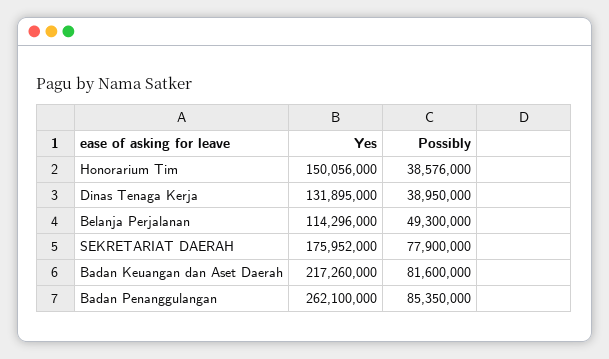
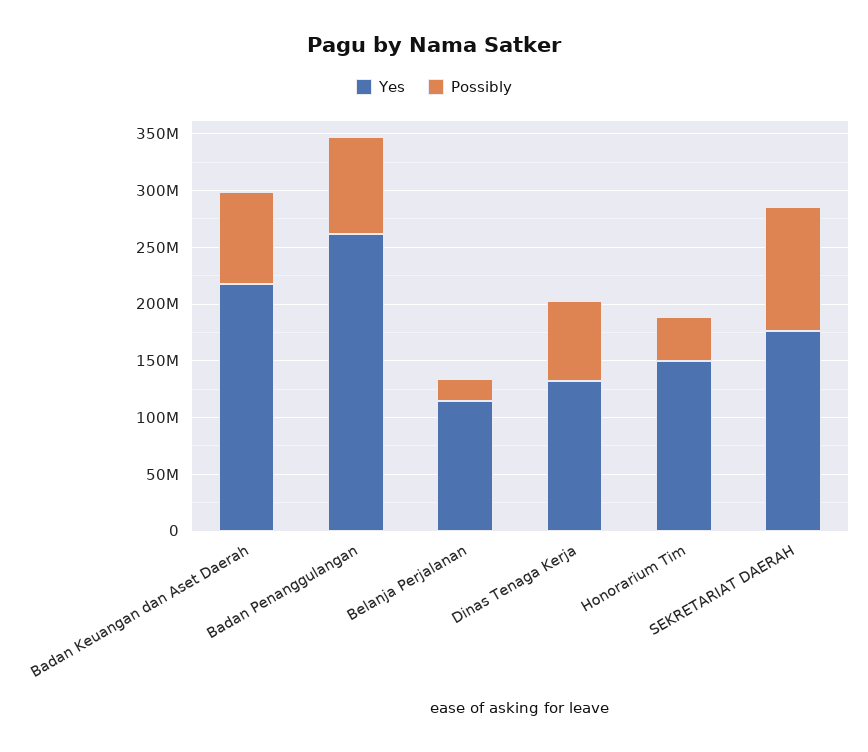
  {
    "Yes": {
      "Honorarium Tim": 150056000,
      "Dinas Tenaga Kerja": 131895000,
      "Belanja Perjalanan": 114296000,
      "SEKRETARIAT DAERAH": 175952000,
      "Badan Keuangan dan Aset Daerah": 217260000,
      "Badan Penanggulangan": 262100000
    },
    "Possibly": {
      "Honorarium Tim": 38576000,
-     "Dinas Tenaga Kerja": 38950000,
+     "Dinas Tenaga Kerja": 70000000,
-     "Belanja Perjalanan": 49300000,
+     "Belanja Perjalanan": 20000000,
-     "SEKRETARIAT DAERAH": 77900000,
+     "SEKRETARIAT DAERAH": 110000000,
      "Badan Keuangan dan Aset Daerah": 81600000,
      "Badan Penanggulangan": 85350000
    }
  }

